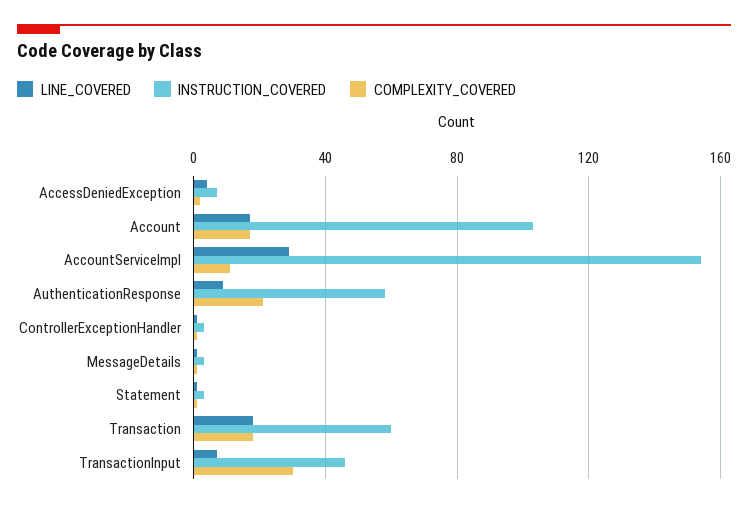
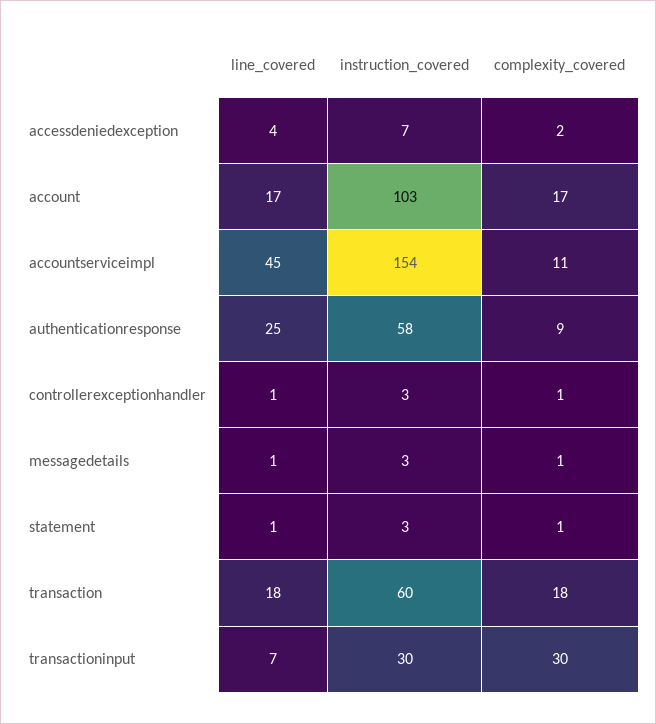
  {
    "LINE_COVERED": {
      "AccessDeniedException": 4,
      "Account": 17,
-     "AccountServiceImpl": 30,
+     "AccountServiceImpl": 45,
-     "AuthenticationResponse": 10,
+     "AuthenticationResponse": 25,
      "ControllerExceptionHandler": 1,
      "MessageDetails": 1,
      "Statement": 1,
      "Transaction": 18,
      "TransactionInput": 7
    },
    "INSTRUCTION_COVERED": {
      "AccessDeniedException": 7,
      "Account": 103,
      "AccountServiceImpl": 154,
      "AuthenticationResponse": 58,
      "ControllerExceptionHandler": 3,
      "MessageDetails": 3,
      "Statement": 3,
      "Transaction": 60,
-     "TransactionInput": 45
+     "TransactionInput": 30
    },
    "COMPLEXITY_COVERED": {
      "AccessDeniedException": 2,
      "Account": 17,
      "AccountServiceImpl": 11,
-     "AuthenticationResponse": 20,
+     "AuthenticationResponse": 9,
      "ControllerExceptionHandler": 1,
      "MessageDetails": 1,
      "Statement": 1,
      "Transaction": 18,
      "TransactionInput": 30
    }
  }

